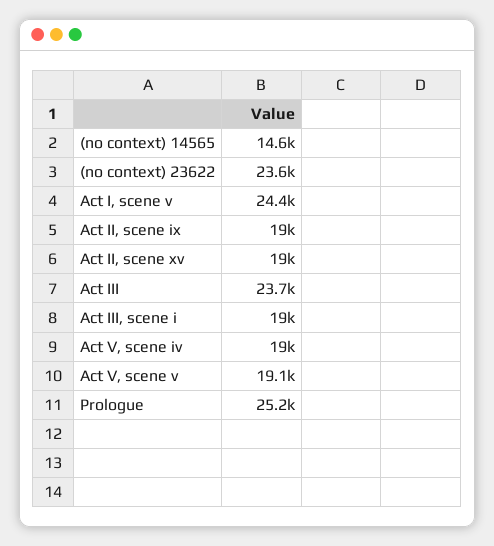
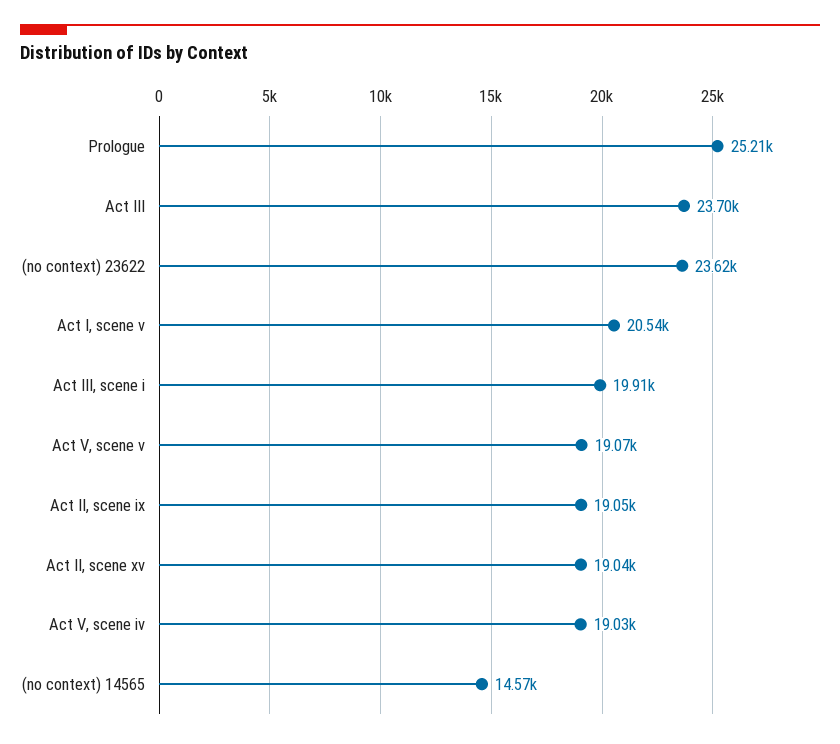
  {
    "(no context) 14565": 14570,
    "(no context) 23622": 23620,
-   "Act I, scene v": 24400,
+   "Act I, scene v": 20540,
    "Act II, scene ix": 19050,
    "Act II, scene xv": 19040,
    "Act III": 23700,
-   "Act III, scene i": 19000,
+   "Act III, scene i": 19910,
    "Act V, scene iv": 19030,
    "Act V, scene v": 19070,
    "Prologue": 25210
  }

